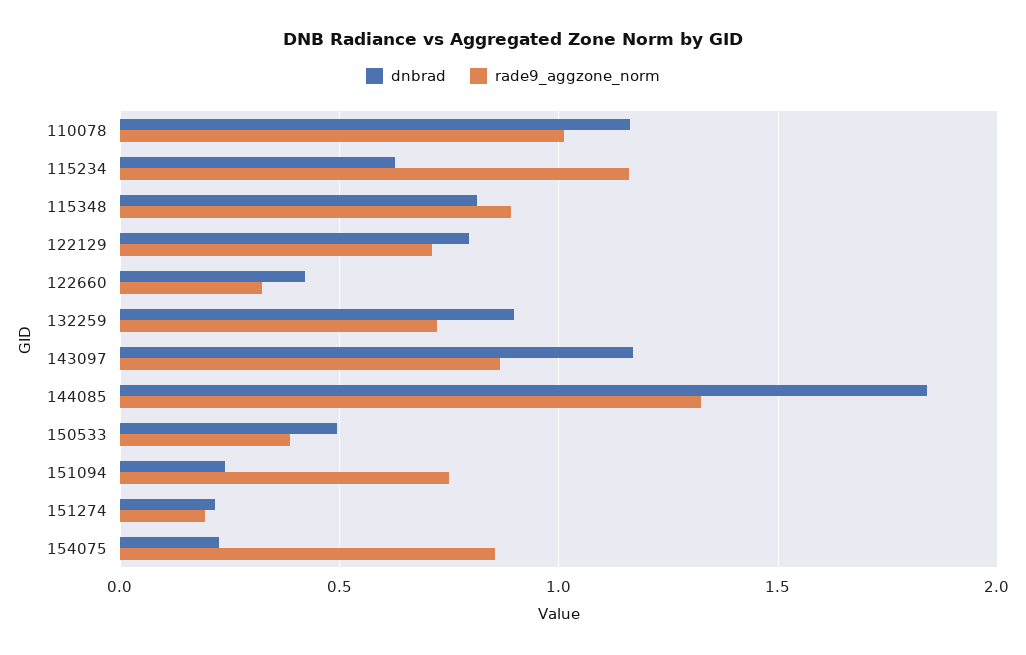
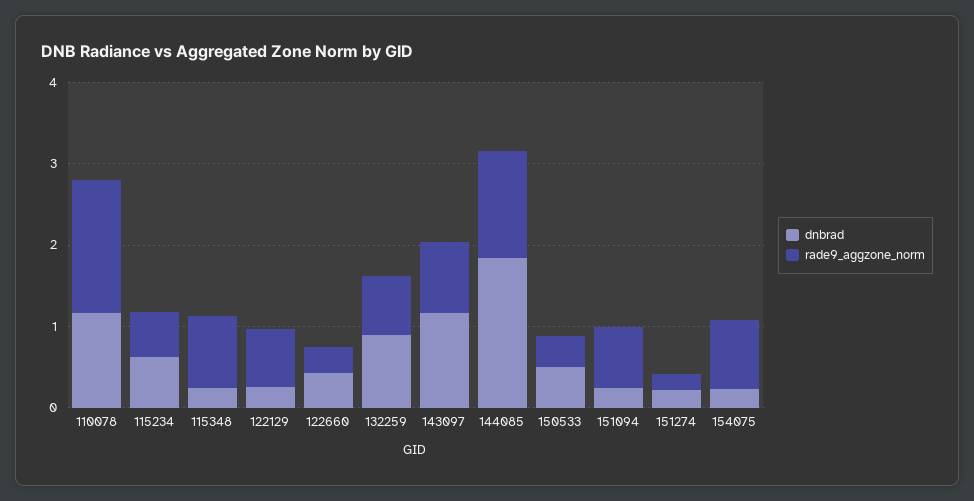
  {
    "dnbrad": {
      "110078": 1.15,
      "115234": 0.65,
-     "115348": 0.8,
+     "115348": 0.2,
-     "122129": 0.8,
+     "122129": 0.2,
      "122660": 0.4,
      "132259": 0.9,
      "143097": 1.15,
      "144085": 1.85,
      "150533": 0.5,
      "151094": 0.25,
      "151274": 0.2,
      "154075": 0.25
    },
    "rade9_aggzone_norm": {
-     "110078": 1,
+     "110078": 1.6,
-     "115234": 1.15,
+     "115234": 0.6,
      "115348": 0.9,
      "122129": 0.7,
      "122660": 0.3,
      "132259": 0.7,
      "143097": 0.85,
      "144085": 1.3,
      "150533": 0.4,
      "151094": 0.75,
      "151274": 0.2,
      "154075": 0.85
    }
  }

